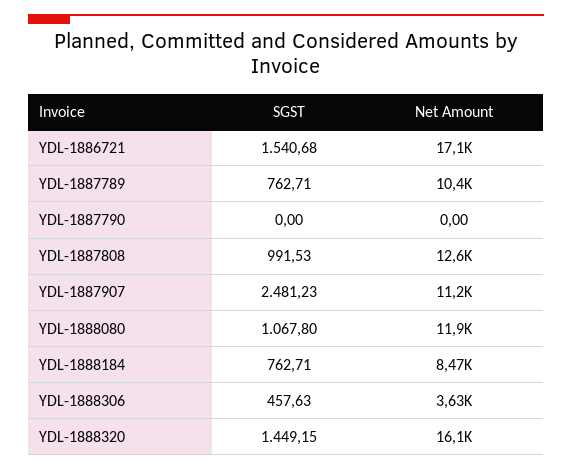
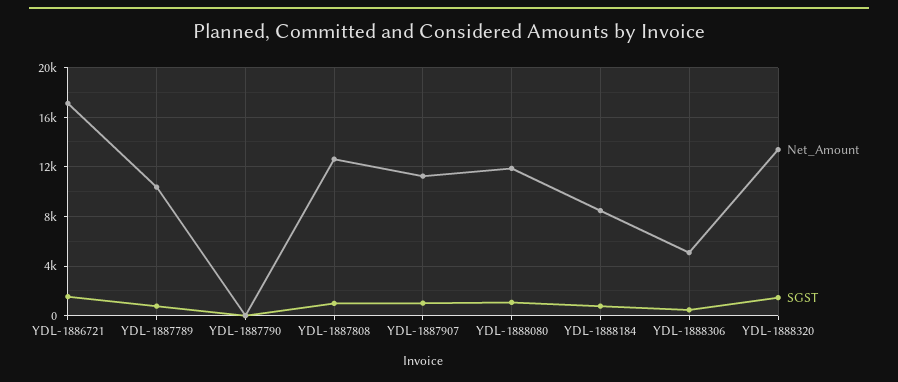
  {
    "SGST": {
      "YDL-1886721": 1540.68,
      "YDL-1887789": 762.71,
      "YDL-1887790": 0,
      "YDL-1887808": 991.53,
-     "YDL-1887907": 2481.23,
+     "YDL-1887907": 1000,
      "YDL-1888080": 1067.8,
      "YDL-1888184": 762.71,
      "YDL-1888306": 457.63,
      "YDL-1888320": 1449.15
    },
    "Net Amount": {
      "YDL-1886721": 17100,
      "YDL-1887789": 10400,
      "YDL-1887790": 0,
      "YDL-1887808": 12600,
      "YDL-1887907": 11200,
      "YDL-1888080": 11900,
      "YDL-1888184": 8470,
-     "YDL-1888306": 3630,
+     "YDL-1888306": 5000,
-     "YDL-1888320": 16100
+     "YDL-1888320": 13500
    }
  }

